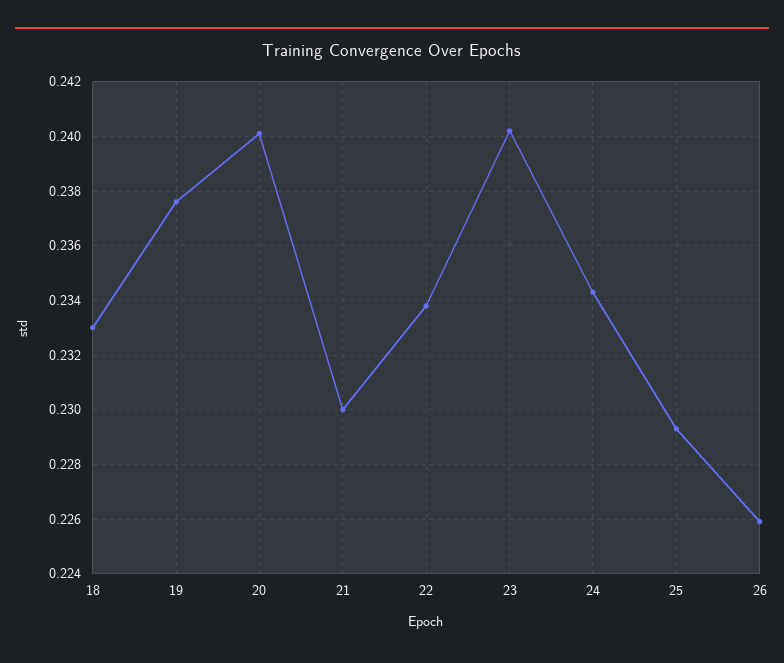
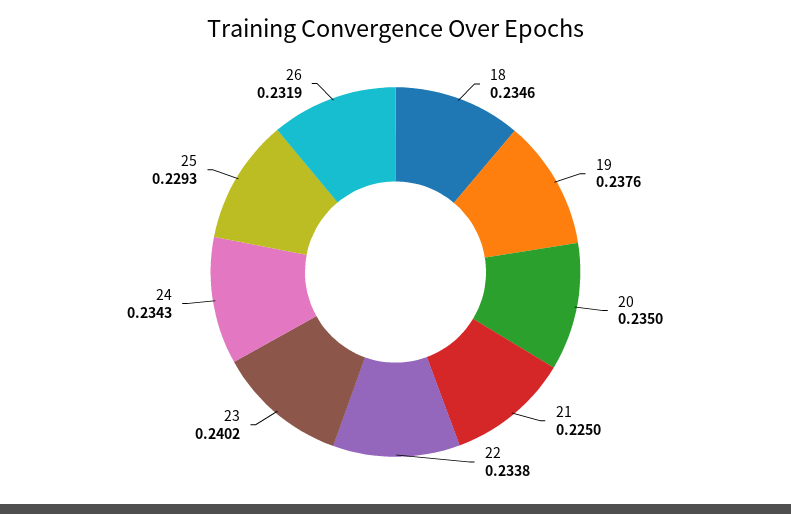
  {
-   "18": 0.233,
+   "18": 0.2346,
    "19": 0.2376,
-   "20": 0.24,
+   "20": 0.235,
-   "21": 0.23,
+   "21": 0.225,
    "22": 0.2338,
    "23": 0.2402,
    "24": 0.2343,
    "25": 0.2293,
-   "26": 0.226
+   "26": 0.2319
  }

